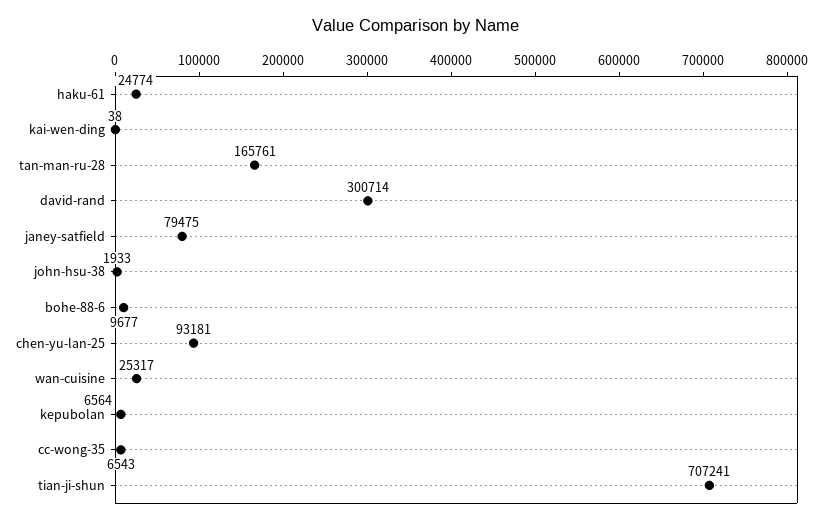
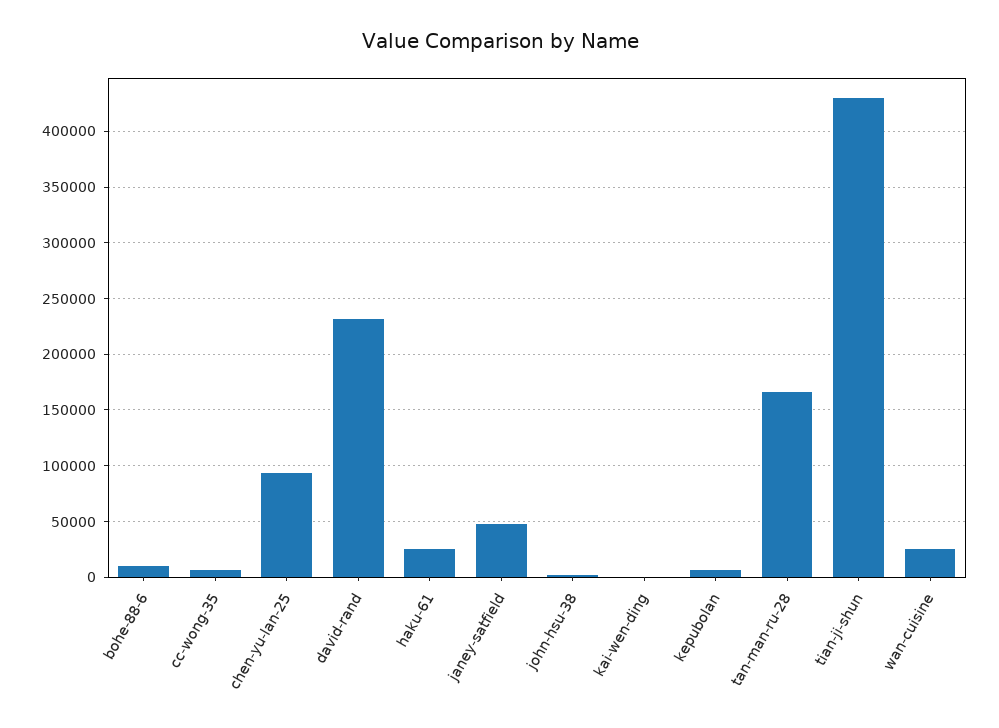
  {
    "haku-61": 24774,
    "kai-wen-ding": 38,
    "tan-man-ru-28": 165761,
-   "david-rand": 300714,
+   "david-rand": 230000,
-   "janey-satfield": 79475,
+   "janey-satfield": 50000,
    "john-hsu-38": 1933,
    "bohe-88-6": 9677,
    "chen-yu-lan-25": 93181,
    "wan-cuisine": 25317,
    "kepubolan": 6564,
    "cc-wong-35": 6543,
-   "tian-ji-shun": 707241
+   "tian-ji-shun": 430000
  }

